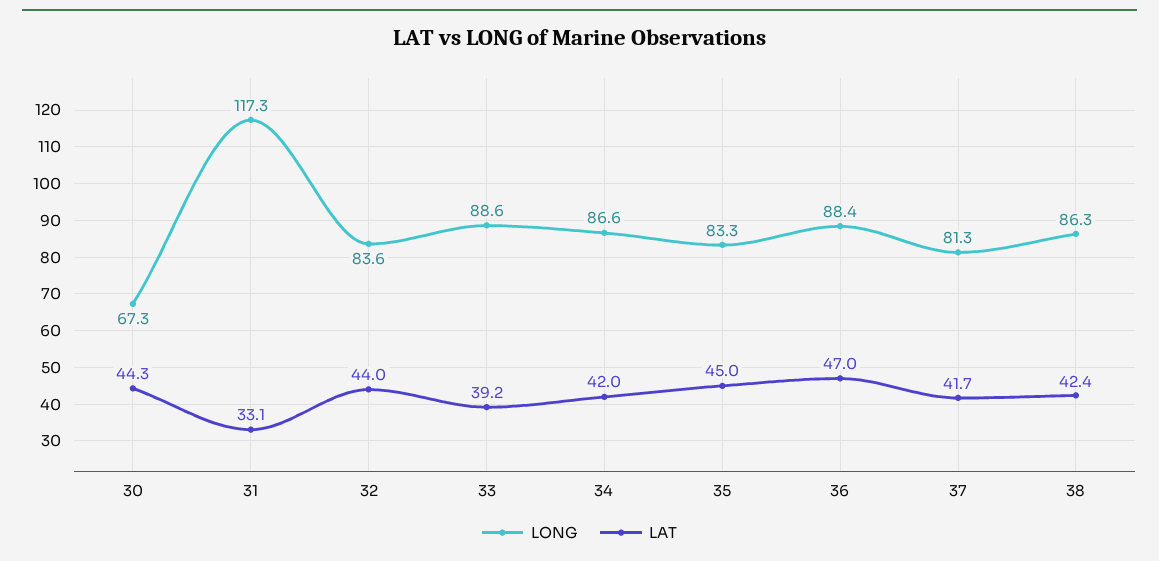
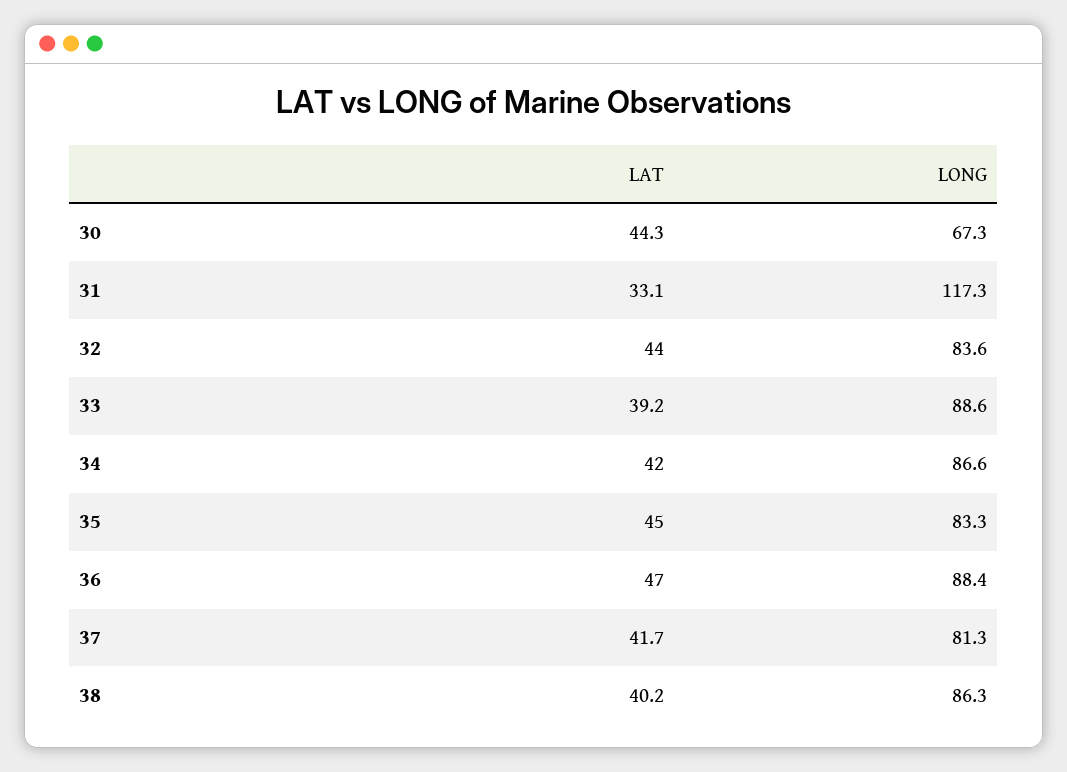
  {
    "LONG": {
      "30": 67.3,
      "31": 117.3,
      "32": 83.6,
      "33": 88.6,
      "34": 86.6,
      "35": 83.3,
      "36": 88.4,
      "37": 81.3,
      "38": 86.3
    },
    "LAT": {
      "30": 44.3,
      "31": 33.1,
      "32": 44,
      "33": 39.2,
      "34": 42,
      "35": 45,
      "36": 47,
      "37": 41.7,
-     "38": 42.4
+     "38": 40.2
    }
  }

